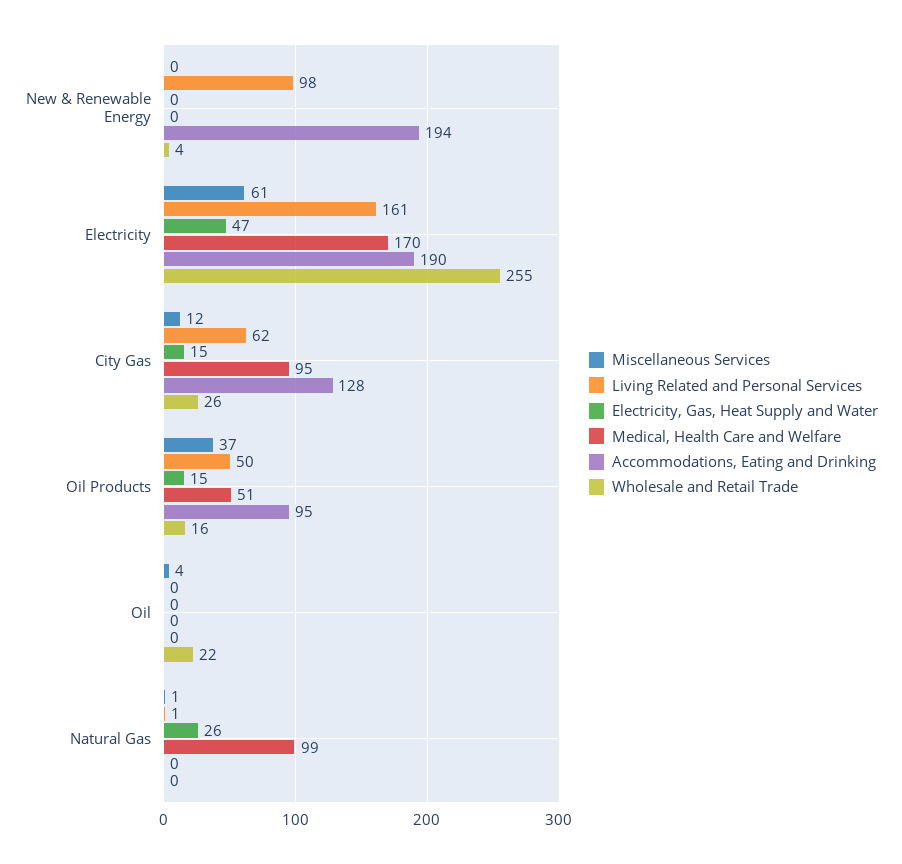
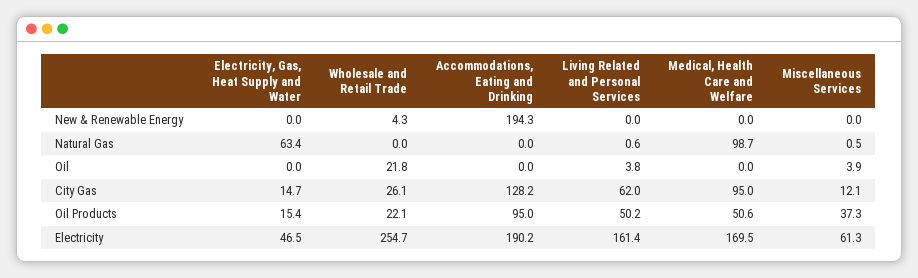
  {
    "Miscellaneous Services": {
      "New & Renewable Energy": 0,
      "Electricity": 61.3,
      "City Gas": 12.1,
      "Oil Products": 37.3,
      "Oil": 3.9,
      "Natural Gas": 0.5
    },
    "Living Related and Personal Services": {
-     "New & Renewable Energy": 98,
+     "New & Renewable Energy": 0,
      "Electricity": 161.4,
      "City Gas": 62,
      "Oil Products": 50.2,
-     "Oil": 0,
+     "Oil": 3.8,
      "Natural Gas": 0.6
    },
    "Electricity, Gas, Heat Supply and Water": {
      "New & Renewable Energy": 0,
      "Electricity": 46.5,
      "City Gas": 14.7,
      "Oil Products": 15.4,
      "Oil": 0,
-     "Natural Gas": 26
+     "Natural Gas": 63.4
    },
    "Medical, Health Care and Welfare": {
      "New & Renewable Energy": 0,
      "Electricity": 169.5,
      "City Gas": 95,
      "Oil Products": 50.6,
      "Oil": 0,
      "Natural Gas": 98.7
    },
    "Accommodations, Eating and Drinking": {
      "New & Renewable Energy": 194.3,
      "Electricity": 190.2,
      "City Gas": 128.2,
      "Oil Products": 95,
      "Oil": 0,
      "Natural Gas": 0
    },
    "Wholesale and Retail Trade": {
      "New & Renewable Energy": 4.3,
      "Electricity": 254.7,
      "City Gas": 26.1,
-     "Oil Products": 16,
+     "Oil Products": 22.1,
      "Oil": 21.8,
      "Natural Gas": 0
    }
  }

